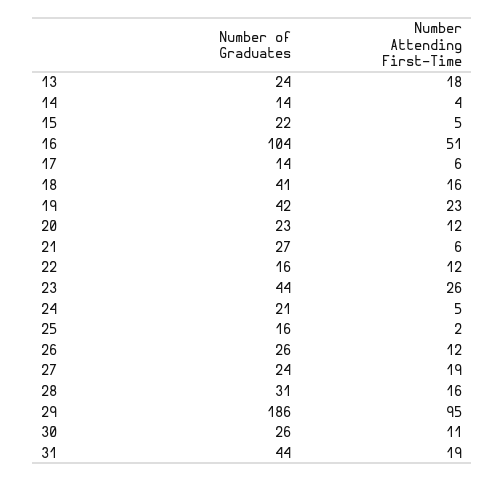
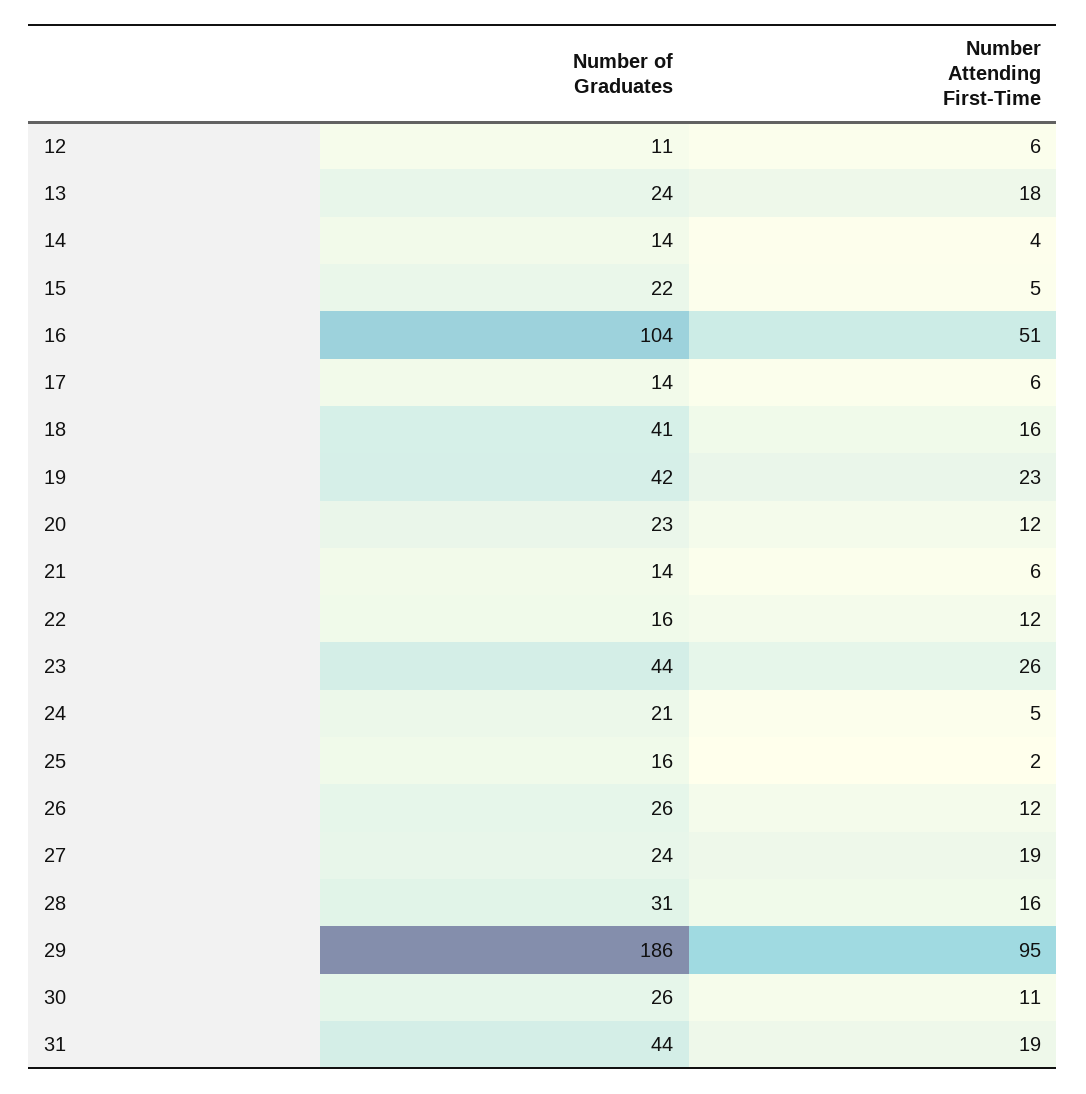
  {
    "Number of Graduates": {
      "13": 24,
      "14": 14,
      "15": 22,
      "16": 104,
      "17": 14,
      "18": 41,
      "19": 42,
      "20": 23,
-     "21": 27,
+     "21": 14,
      "22": 16,
      "23": 44,
      "24": 21,
      "25": 16,
      "26": 26,
      "27": 24,
      "28": 31,
      "29": 186,
      "30": 26,
-     "31": 44
+     "31": 44,
+     "12": 11
    },
    "Number Attending First-Time": {
      "13": 18,
      "14": 4,
      "15": 5,
      "16": 51,
      "17": 6,
      "18": 16,
      "19": 23,
      "20": 12,
      "21": 6,
      "22": 12,
      "23": 26,
      "24": 5,
      "25": 2,
      "26": 12,
      "27": 19,
      "28": 16,
      "29": 95,
      "30": 11,
-     "31": 19
+     "31": 19,
+     "12": 6
    }
  }

